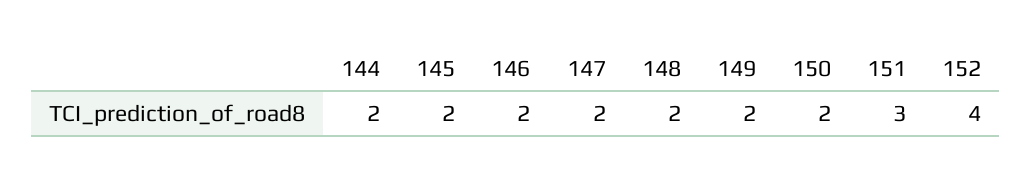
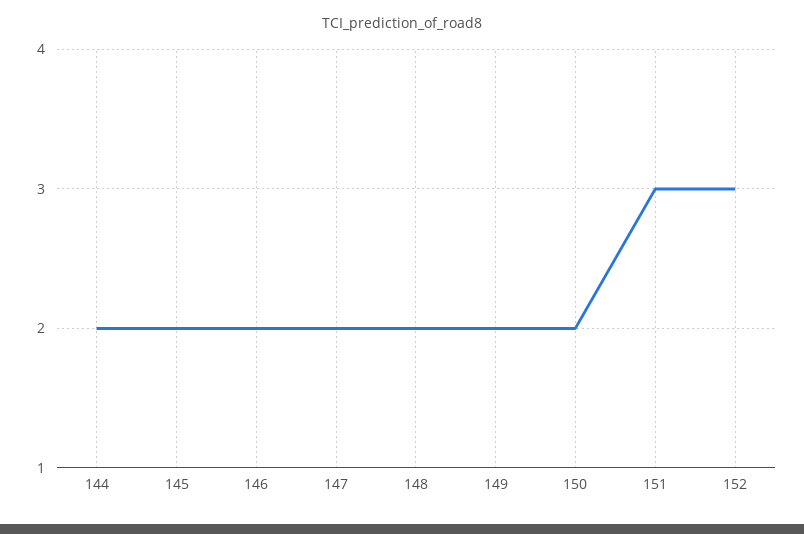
  {
    "144": 2,
    "145": 2,
    "146": 2,
    "147": 2,
    "148": 2,
    "149": 2,
    "150": 2,
    "151": 3,
-   "152": 4
+   "152": 3
  }

